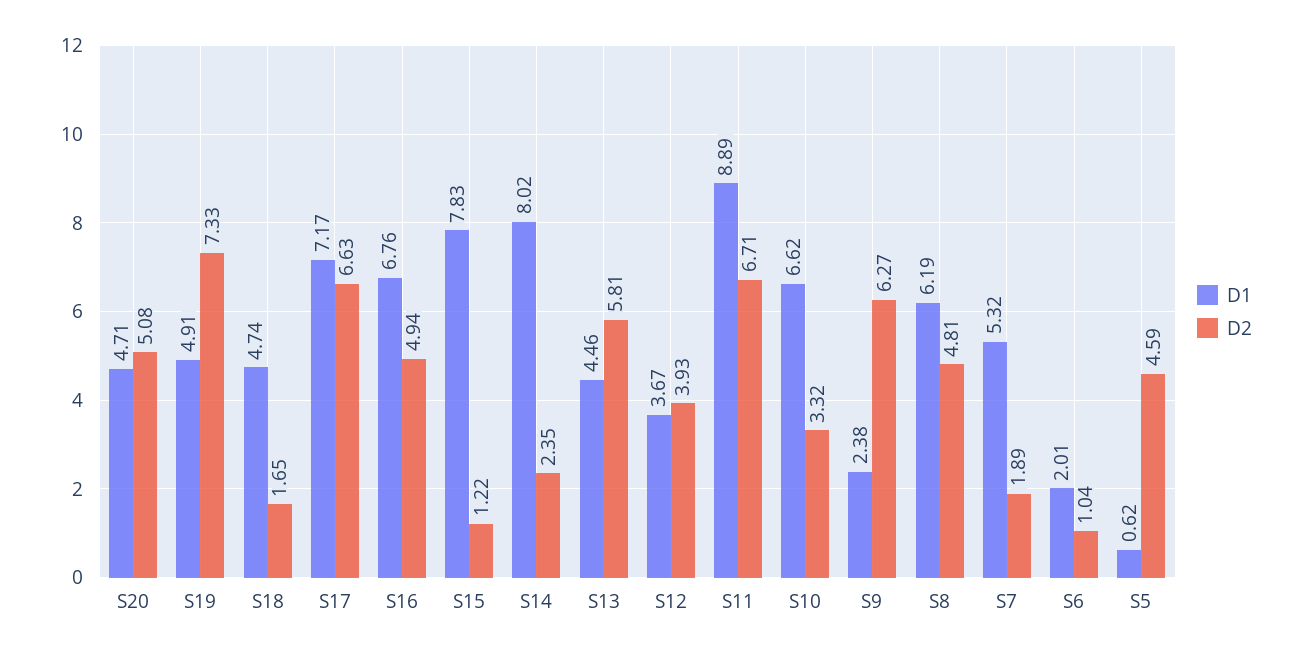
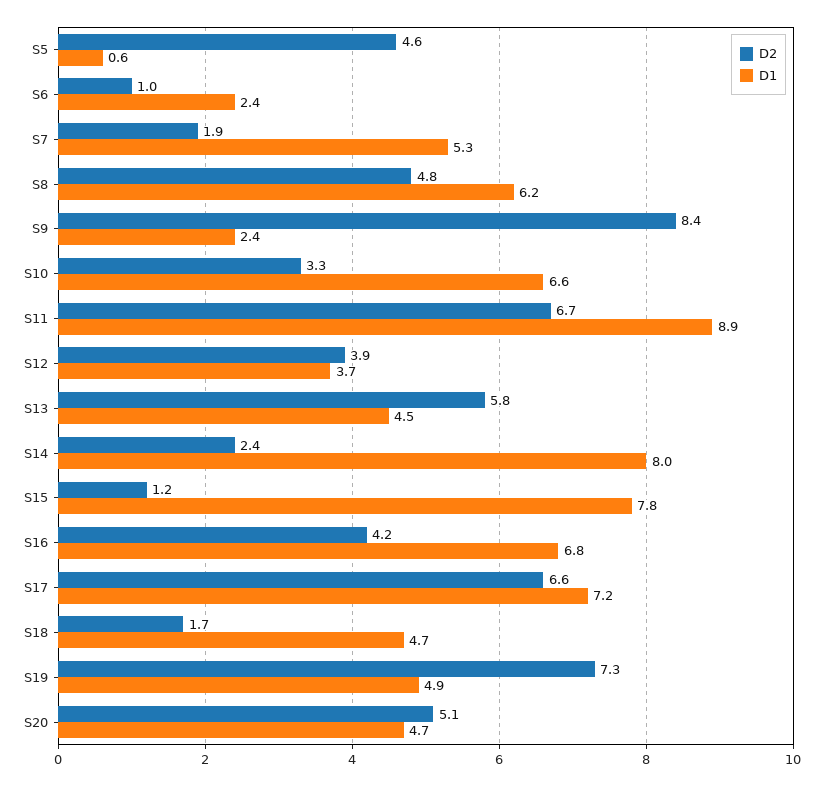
  {
    "D1": {
      "S20": 4.71,
      "S19": 4.91,
      "S18": 4.74,
      "S17": 7.17,
      "S16": 6.76,
      "S15": 7.83,
      "S14": 8.02,
      "S13": 4.46,
      "S12": 3.67,
      "S11": 8.89,
      "S10": 6.62,
      "S9": 2.38,
      "S8": 6.19,
      "S7": 5.32,
-     "S6": 2.01,
+     "S6": 2.4,
      "S5": 0.62
    },
    "D2": {
      "S20": 5.08,
      "S19": 7.33,
      "S18": 1.65,
      "S17": 6.63,
-     "S16": 4.94,
+     "S16": 4.2,
      "S15": 1.22,
      "S14": 2.35,
      "S13": 5.81,
      "S12": 3.93,
      "S11": 6.71,
      "S10": 3.32,
-     "S9": 6.27,
+     "S9": 8.4,
      "S8": 4.81,
      "S7": 1.89,
      "S6": 1.04,
      "S5": 4.59
    }
  }

